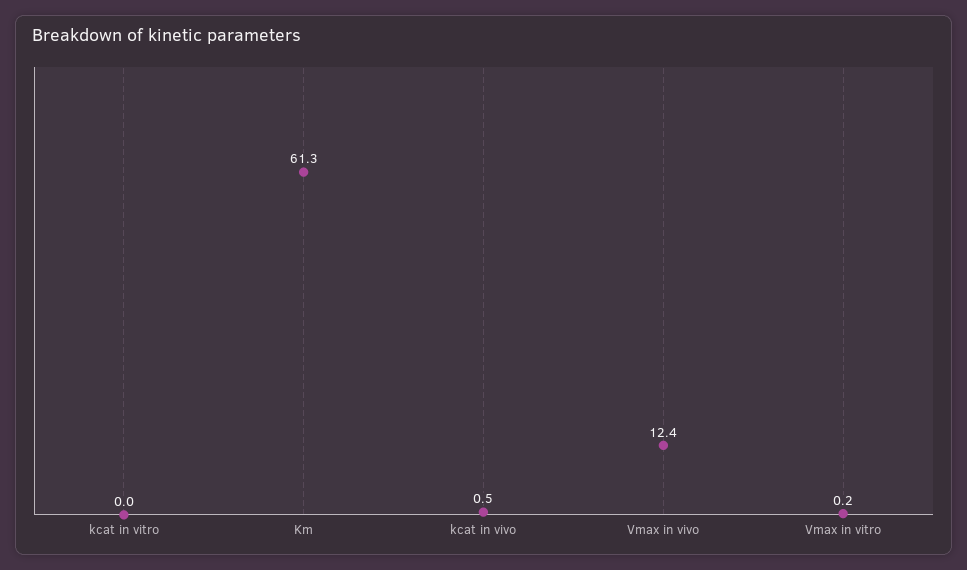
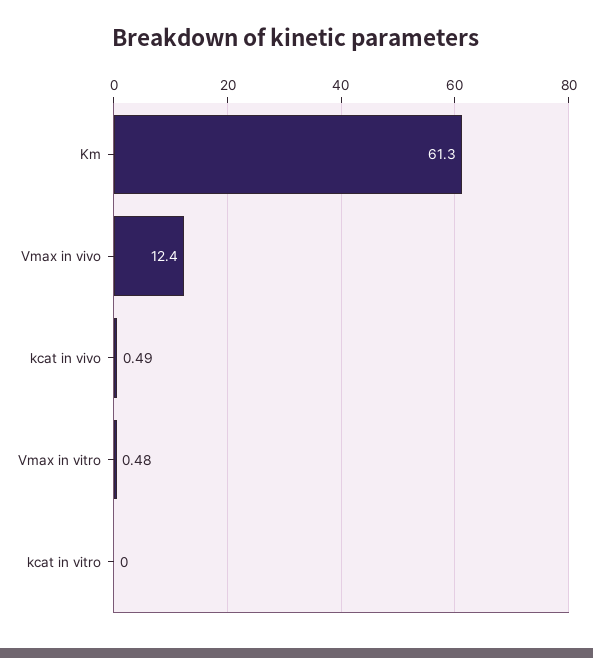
  {
    "kcat in vitro": 0,
    "Km": 61.3,
    "kcat in vivo": 0.49,
    "Vmax in vivo": 12.4,
-   "Vmax in vitro": 0.2
+   "Vmax in vitro": 0.48
  }

